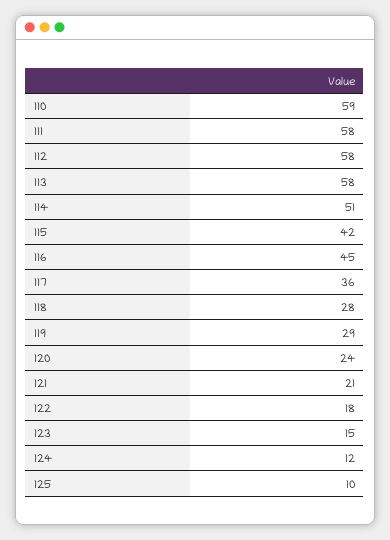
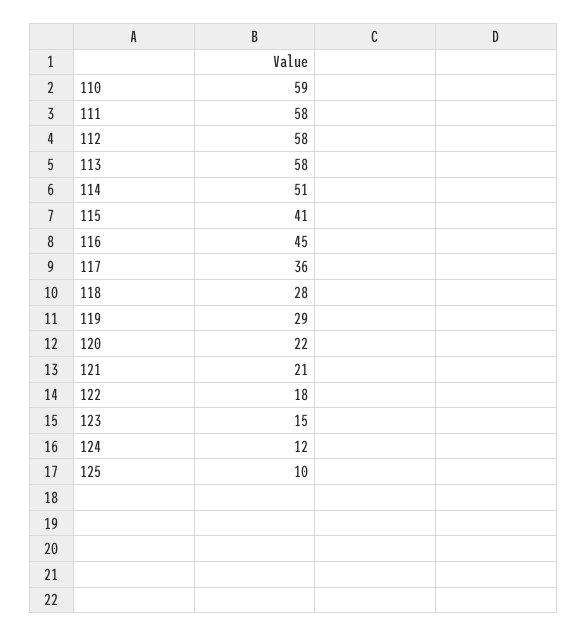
  {
    "110": 59,
    "111": 58,
    "112": 58,
    "113": 58,
    "114": 51,
-   "115": 42,
+   "115": 41,
    "116": 45,
    "117": 36,
    "118": 28,
    "119": 29,
-   "120": 24,
+   "120": 22,
    "121": 21,
    "122": 18,
    "123": 15,
    "124": 12,
    "125": 10
  }

